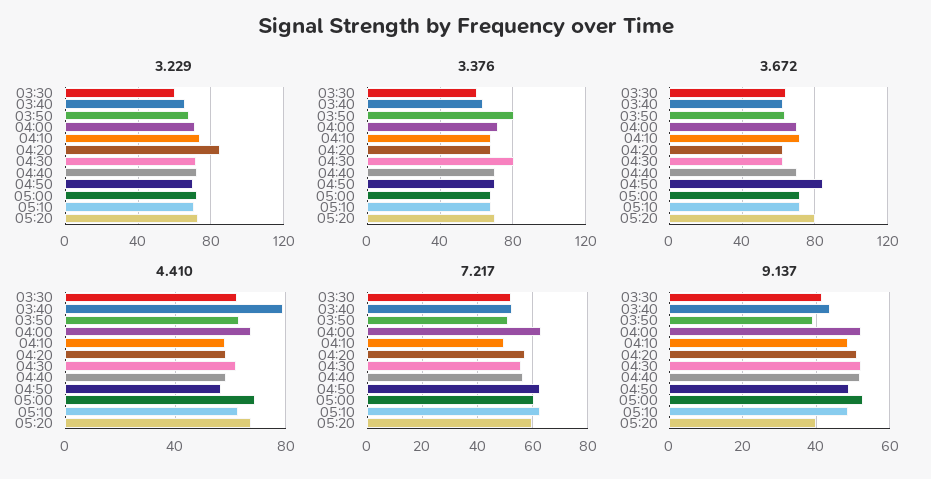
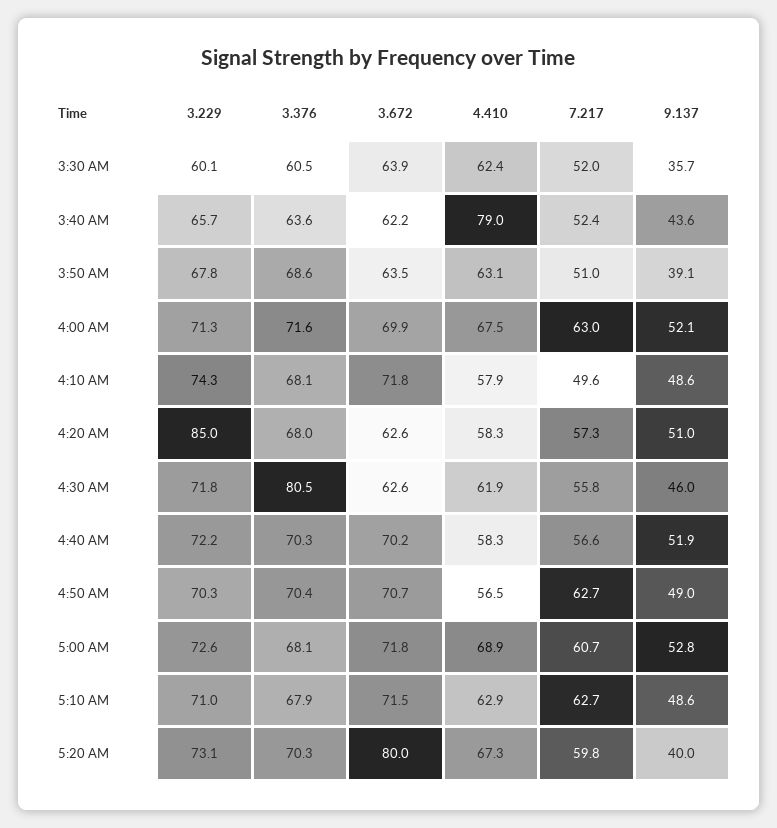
  {
    "3.229": {
      "03:30": 60.1,
      "03:40": 65.7,
      "03:50": 67.8,
      "04:00": 71.3,
      "04:10": 74.3,
      "04:20": 85,
      "04:30": 71.8,
      "04:40": 72.2,
      "04:50": 70.3,
      "05:00": 72.6,
      "05:10": 71,
      "05:20": 73.1
    },
    "3.376": {
      "03:30": 60.5,
      "03:40": 63.6,
-     "03:50": 80,
+     "03:50": 68.6,
      "04:00": 71.6,
      "04:10": 68.1,
      "04:20": 68,
      "04:30": 80.5,
      "04:40": 70.3,
      "04:50": 70.4,
      "05:00": 68.1,
      "05:10": 67.9,
      "05:20": 70.3
    },
    "3.672": {
      "03:30": 63.9,
      "03:40": 62.2,
      "03:50": 63.5,
      "04:00": 69.9,
      "04:10": 71.8,
      "04:20": 62.6,
      "04:30": 62.6,
      "04:40": 70.2,
-     "04:50": 85,
+     "04:50": 70.7,
      "05:00": 71.8,
      "05:10": 71.5,
      "05:20": 80
    },
    "4.410": {
      "03:30": 62.4,
      "03:40": 79,
      "03:50": 63.1,
      "04:00": 67.5,
      "04:10": 57.9,
      "04:20": 58.3,
      "04:30": 61.9,
      "04:40": 58.3,
      "04:50": 56.5,
      "05:00": 68.9,
      "05:10": 62.9,
      "05:20": 67.3
    },
    "7.217": {
      "03:30": 52,
      "03:40": 52.4,
      "03:50": 51,
      "04:00": 63,
      "04:10": 49.6,
      "04:20": 57.3,
      "04:30": 55.8,
      "04:40": 56.6,
      "04:50": 62.7,
      "05:00": 60.7,
      "05:10": 62.7,
      "05:20": 59.8
    },
    "9.137": {
-     "03:30": 42,
+     "03:30": 35.7,
      "03:40": 43.6,
      "03:50": 39.1,
      "04:00": 52.1,
      "04:10": 48.6,
      "04:20": 51,
-     "04:30": 52,
+     "04:30": 46,
      "04:40": 51.9,
      "04:50": 49,
      "05:00": 52.8,
      "05:10": 48.6,
      "05:20": 40
    }
  }

